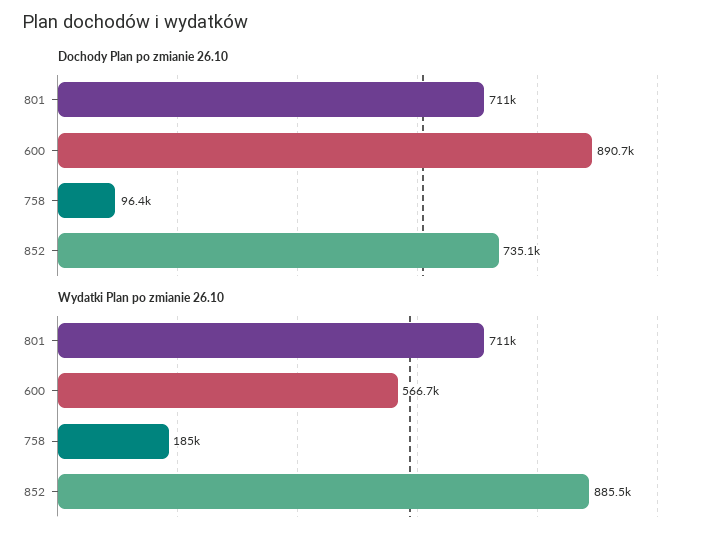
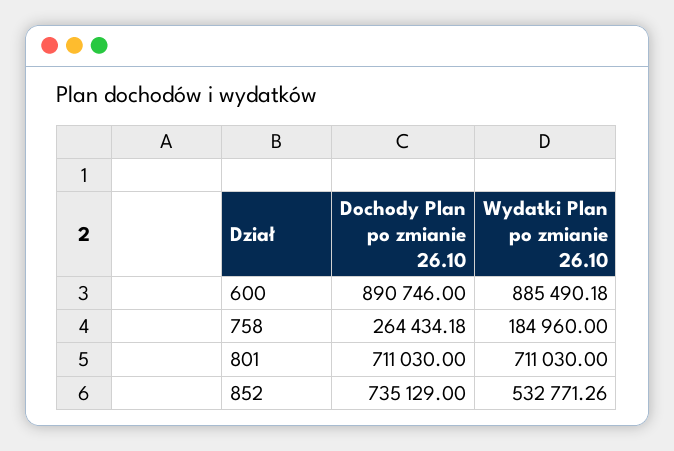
  {
    "Dochody Plan po zmianie 26.10": {
      "801": 711030,
      "600": 890746,
-     "758": 96400,
+     "758": 264434.18,
      "852": 735129
    },
    "Wydatki Plan po zmianie 26.10": {
      "801": 711030,
-     "600": 566700,
+     "600": 885490.18,
      "758": 184960,
-     "852": 885500
+     "852": 532771.26
    }
  }

